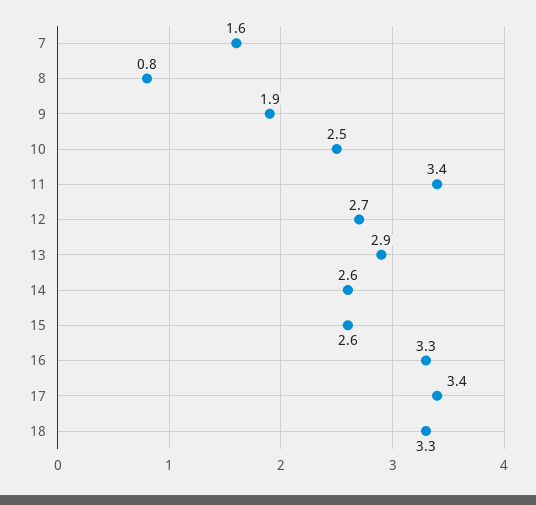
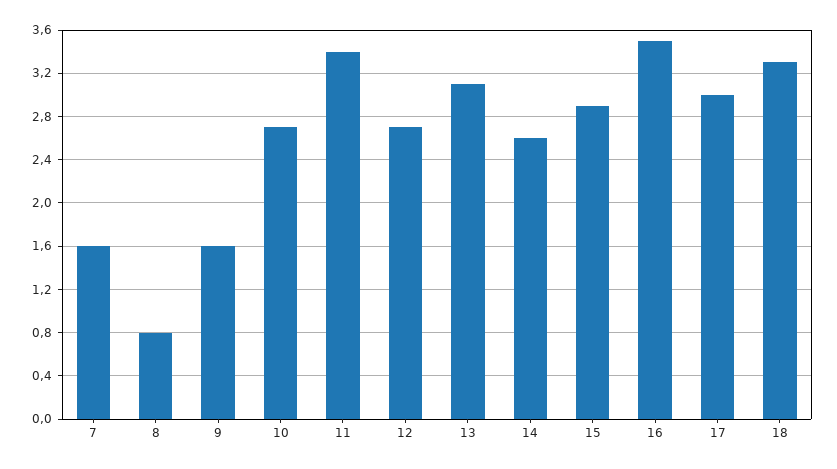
  {
    "7": 1.6,
    "8": 0.8,
-   "9": 1.9,
+   "9": 1.6,
-   "10": 2.5,
+   "10": 2.7,
    "11": 3.4,
    "12": 2.7,
-   "13": 2.9,
+   "13": 3.1,
    "14": 2.6,
-   "15": 2.6,
+   "15": 2.9,
-   "16": 3.3,
+   "16": 3.5,
-   "17": 3.4,
+   "17": 3,
    "18": 3.3
  }

